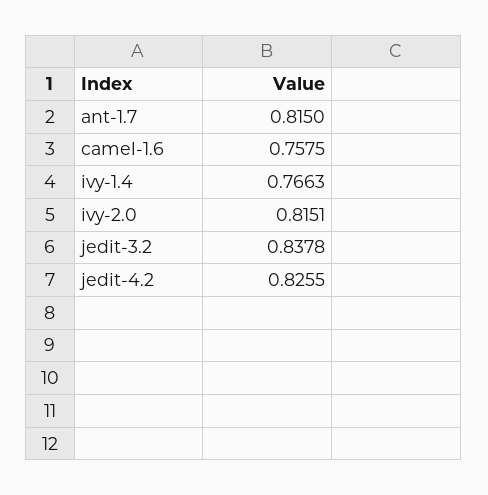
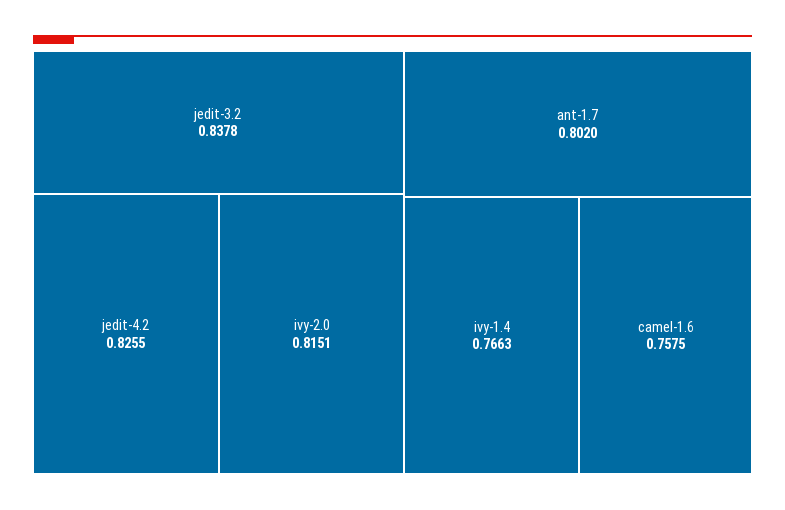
  {
-   "ant-1.7": 0.815,
+   "ant-1.7": 0.802,
    "camel-1.6": 0.7575,
    "ivy-1.4": 0.7663,
    "ivy-2.0": 0.8151,
    "jedit-3.2": 0.8378,
    "jedit-4.2": 0.8255
  }

